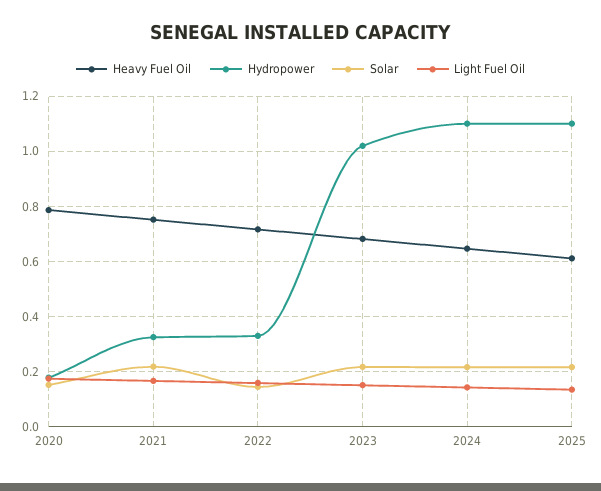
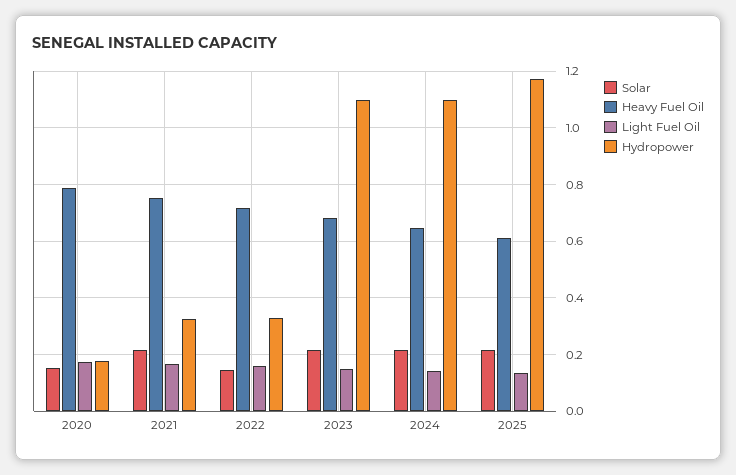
  {
    "Heavy Fuel Oil": {
      "2020": 0.775,
      "2021": 0.75,
      "2022": 0.725,
      "2023": 0.675,
      "2024": 0.65,
      "2025": 0.6
    },
    "Hydropower": {
      "2020": 0.175,
      "2021": 0.325,
      "2022": 0.325,
-     "2023": 1.025,
+     "2023": 1.1,
      "2024": 1.1,
-     "2025": 1.1
+     "2025": 1.175
    },
    "Solar": {
      "2020": 0.15,
      "2021": 0.225,
      "2022": 0.15,
      "2023": 0.225,
      "2024": 0.225,
      "2025": 0.225
    },
    "Light Fuel Oil": {
      "2020": 0.175,
      "2021": 0.175,
      "2022": 0.15,
      "2023": 0.15,
      "2024": 0.15,
      "2025": 0.125
    }
  }

